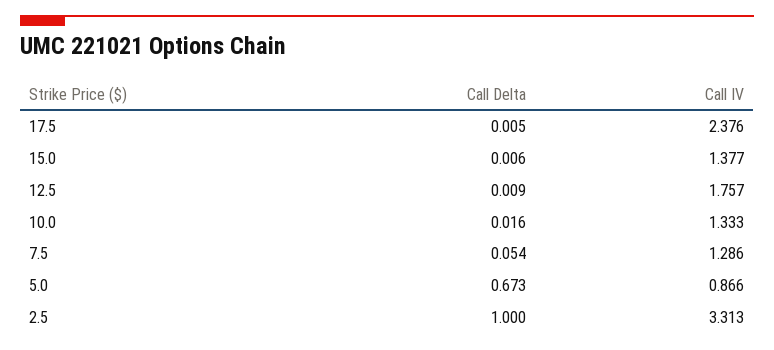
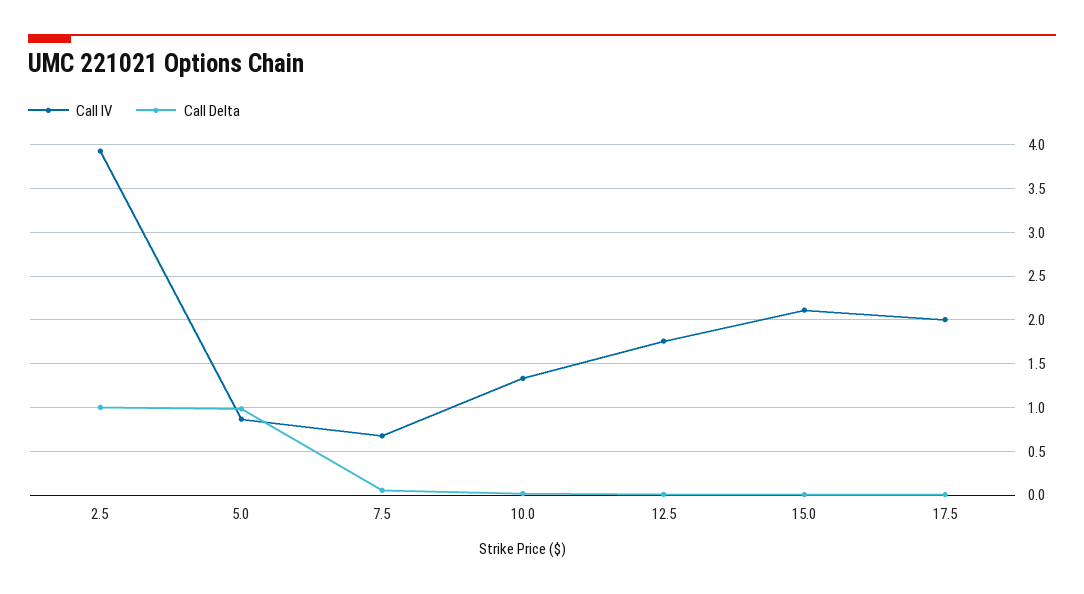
  {
    "Call Delta": {
      "17.5": 0.005,
      "15.0": 0.006,
      "12.5": 0.009,
      "10.0": 0.016,
      "7.5": 0.054,
-     "5.0": 0.673,
+     "5.0": 1,
      "2.5": 1
    },
    "Call IV": {
-     "17.5": 2.376,
+     "17.5": 2,
-     "15.0": 1.377,
+     "15.0": 2.1,
      "12.5": 1.757,
      "10.0": 1.333,
-     "7.5": 1.286,
+     "7.5": 0.7,
      "5.0": 0.866,
-     "2.5": 3.313
+     "2.5": 3.9
    }
  }

